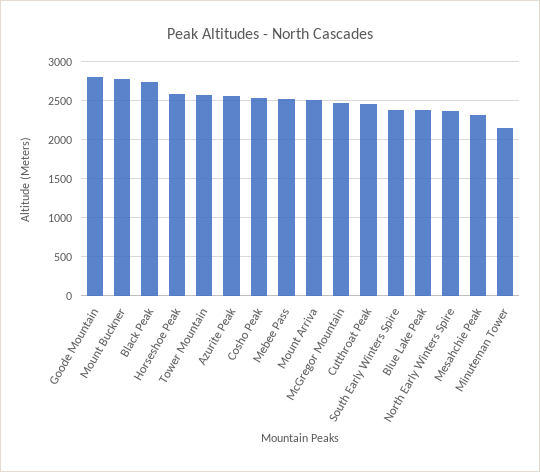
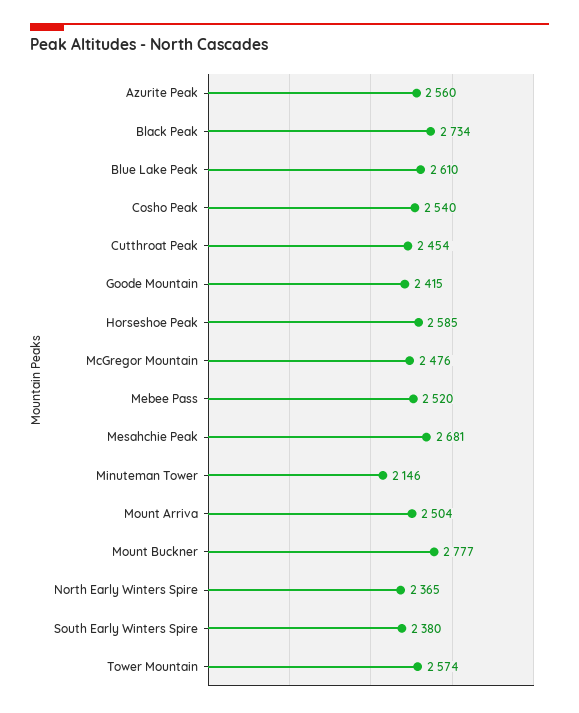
  {
-   "Goode Mountain": 2800,
+   "Goode Mountain": 2415,
    "Mount Buckner": 2777,
    "Black Peak": 2734,
    "Horseshoe Peak": 2585,
    "Tower Mountain": 2574,
    "Azurite Peak": 2560,
    "Cosho Peak": 2540,
    "Mebee Pass": 2520,
    "Mount Arriva": 2504,
    "McGregor Mountain": 2476,
    "Cutthroat Peak": 2454,
    "South Early Winters Spire": 2380,
-   "Blue Lake Peak": 2400,
+   "Blue Lake Peak": 2610,
    "North Early Winters Spire": 2365,
-   "Mesahchie Peak": 2300,
+   "Mesahchie Peak": 2681,
    "Minuteman Tower": 2146
  }

